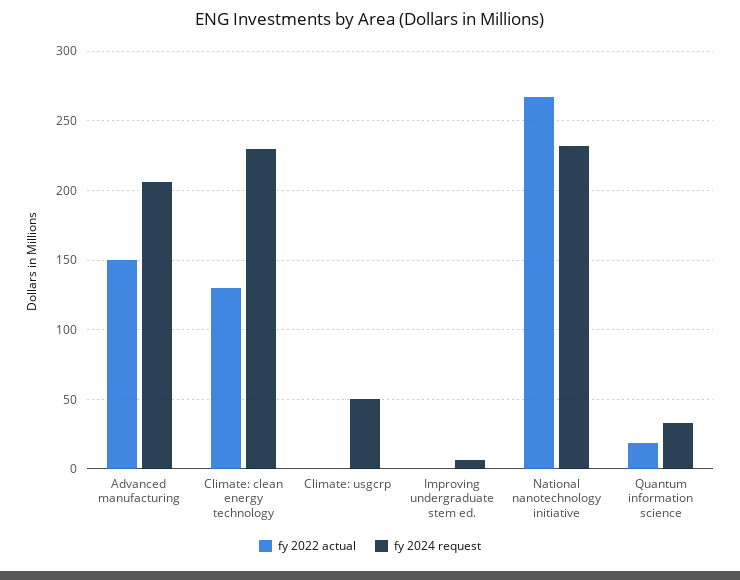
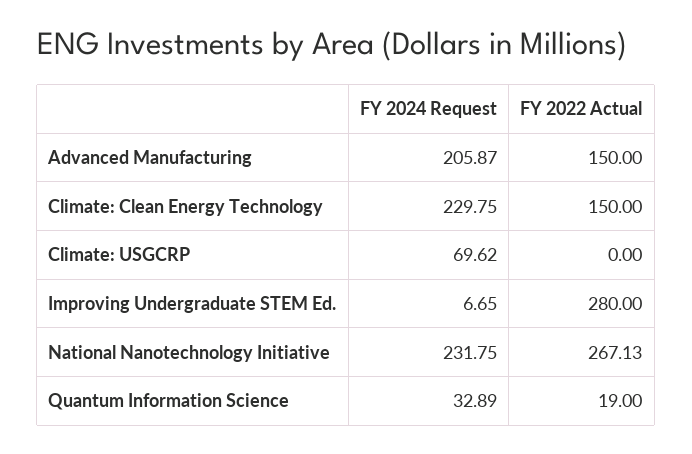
  {
    "fy 2022 actual": {
      "Advanced manufacturing": 150,
-     "Climate: clean energy technology": 130,
+     "Climate: clean energy technology": 150,
      "Climate: usgcrp": 0,
-     "Improving undergraduate stem ed.": 0,
+     "Improving undergraduate stem ed.": 280,
      "National nanotechnology initiative": 267.13,
      "Quantum information science": 19
    },
    "fy 2024 request": {
      "Advanced manufacturing": 205.87,
      "Climate: clean energy technology": 229.75,
-     "Climate: usgcrp": 50,
+     "Climate: usgcrp": 69.62,
      "Improving undergraduate stem ed.": 6.65,
      "National nanotechnology initiative": 231.75,
      "Quantum information science": 32.89
    }
  }

